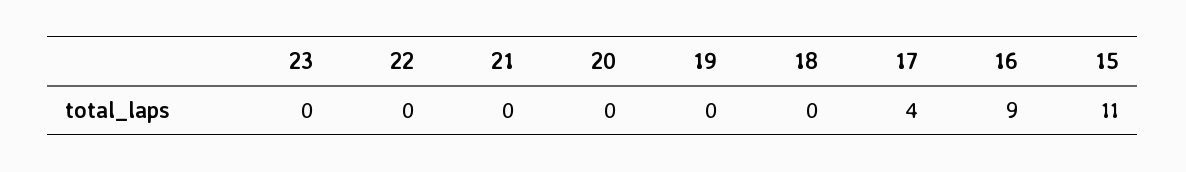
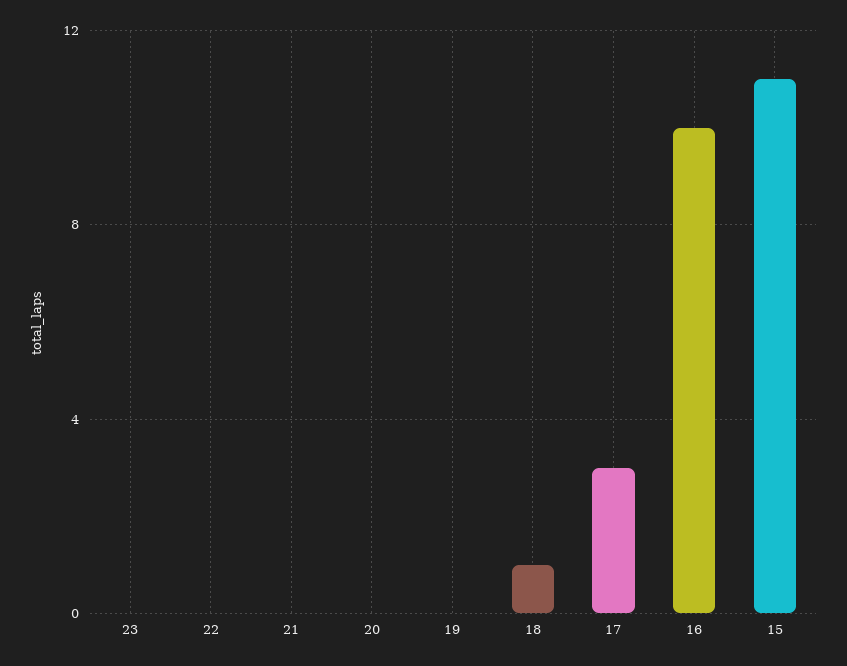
  {
    "23": 0,
    "22": 0,
    "21": 0,
    "20": 0,
    "19": 0,
-   "18": 0,
+   "18": 1,
-   "17": 4,
+   "17": 3,
-   "16": 9,
+   "16": 10,
    "15": 11
  }

